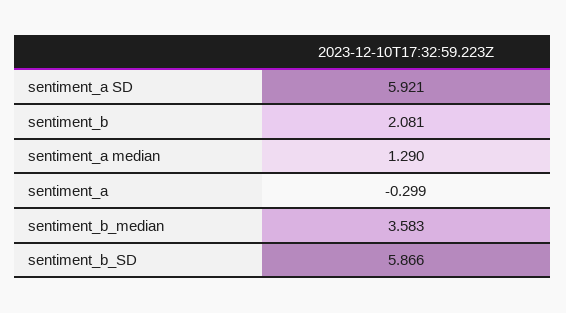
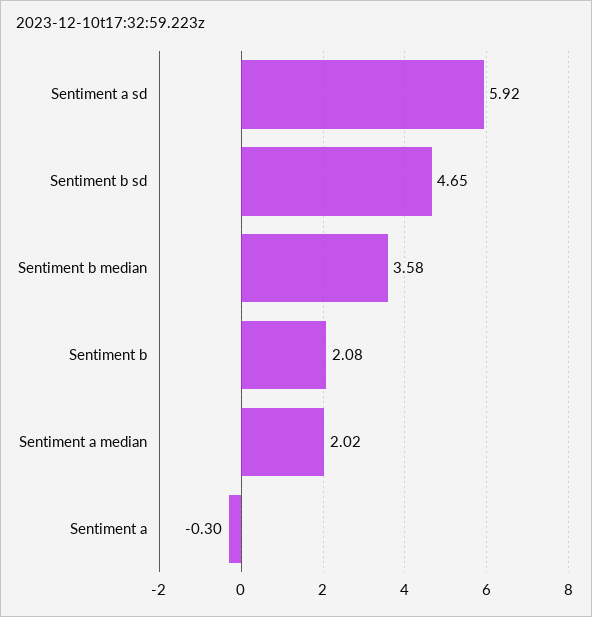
  {
    "sentiment_a SD": 5.921,
    "sentiment_b": 2.081,
-   "sentiment_a median": 1.29,
+   "sentiment_a median": 2.02,
    "sentiment_a": -0.299,
    "sentiment_b_median": 3.583,
-   "sentiment_b_SD": 5.866
+   "sentiment_b_SD": 4.65
  }

